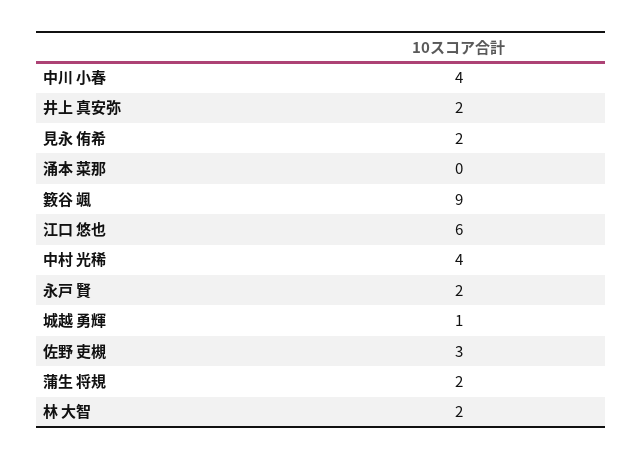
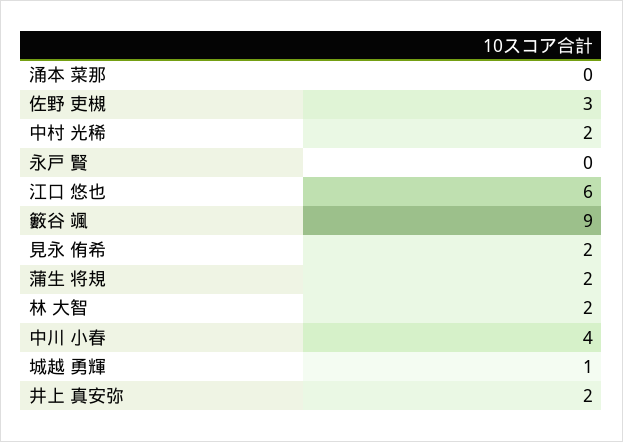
  {
    "中川 小春": 4,
    "井上 真安弥": 2,
    "見永 侑希": 2,
    "涌本 菜那": 0,
    "籔谷 颯": 9,
    "江口 悠也": 6,
-   "中村 光稀": 4,
+   "中村 光稀": 2,
-   "永戸 賢": 2,
+   "永戸 賢": 0,
    "城越 勇輝": 1,
    "佐野 吏槻": 3,
    "蒲生 将規": 2,
    "林 大智": 2
  }

